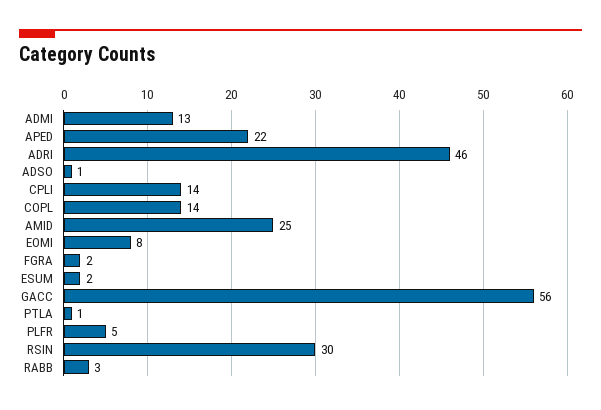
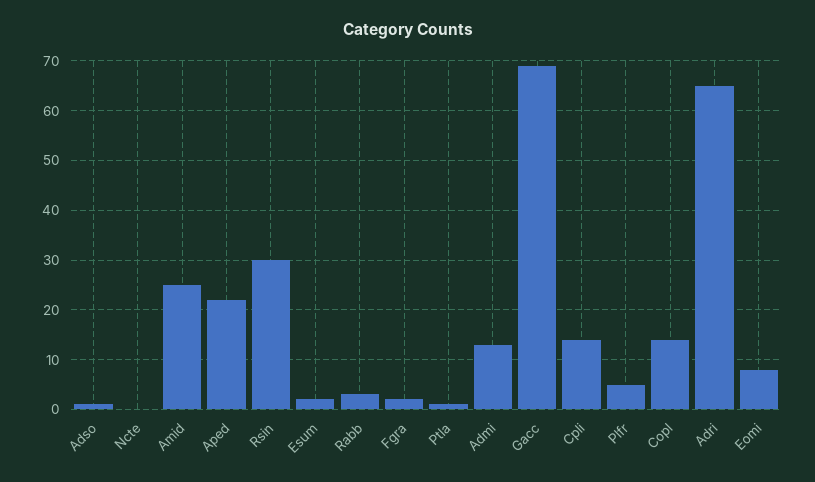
  {
    "ADMI": 13,
    "APED": 22,
-   "ADRI": 46,
+   "ADRI": 65,
    "ADSO": 1,
    "CPLI": 14,
    "COPL": 14,
    "AMID": 25,
    "EOMI": 8,
    "FGRA": 2,
    "ESUM": 2,
-   "GACC": 56,
+   "GACC": 70,
    "PTLA": 1,
    "PLFR": 5,
    "RSIN": 30,
-   "RABB": 3
+   "RABB": 3,
+   "Ncte": 0
  }

